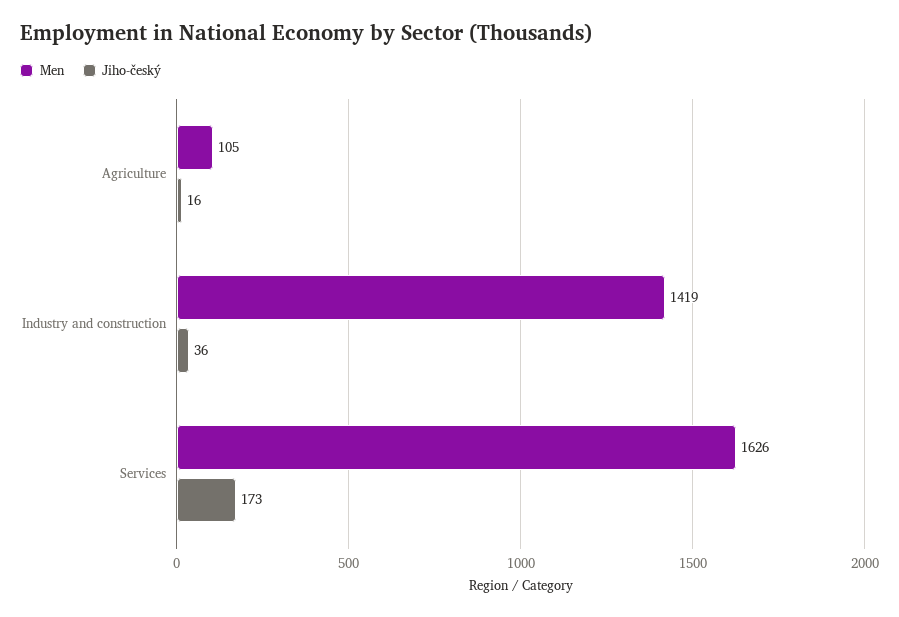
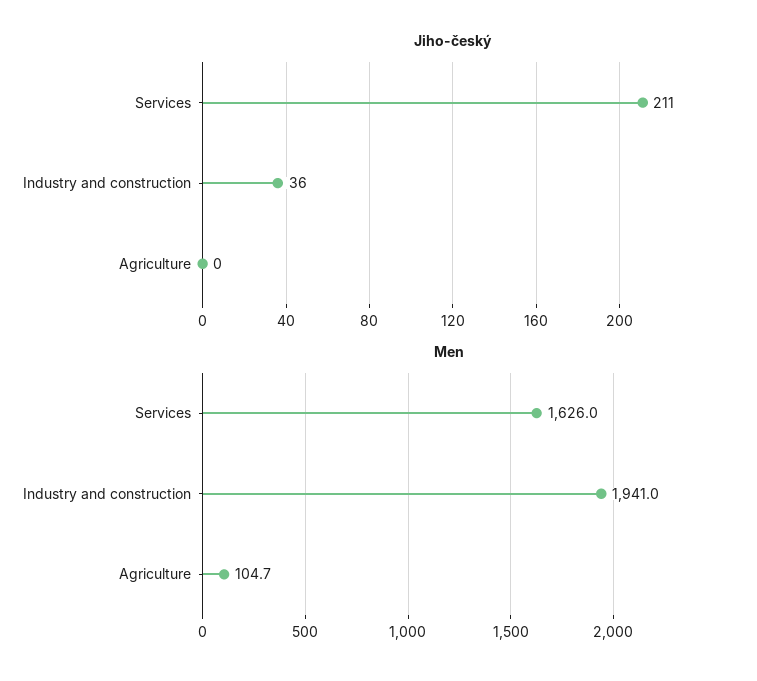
  {
    "Men": {
      "Agriculture": 104.7,
-     "Industry and construction": 1419,
+     "Industry and construction": 1941,
      "Services": 1626
    },
    "Jiho-český": {
-     "Agriculture": 16,
+     "Agriculture": 0,
      "Industry and construction": 36,
-     "Services": 173
+     "Services": 211
    }
  }

